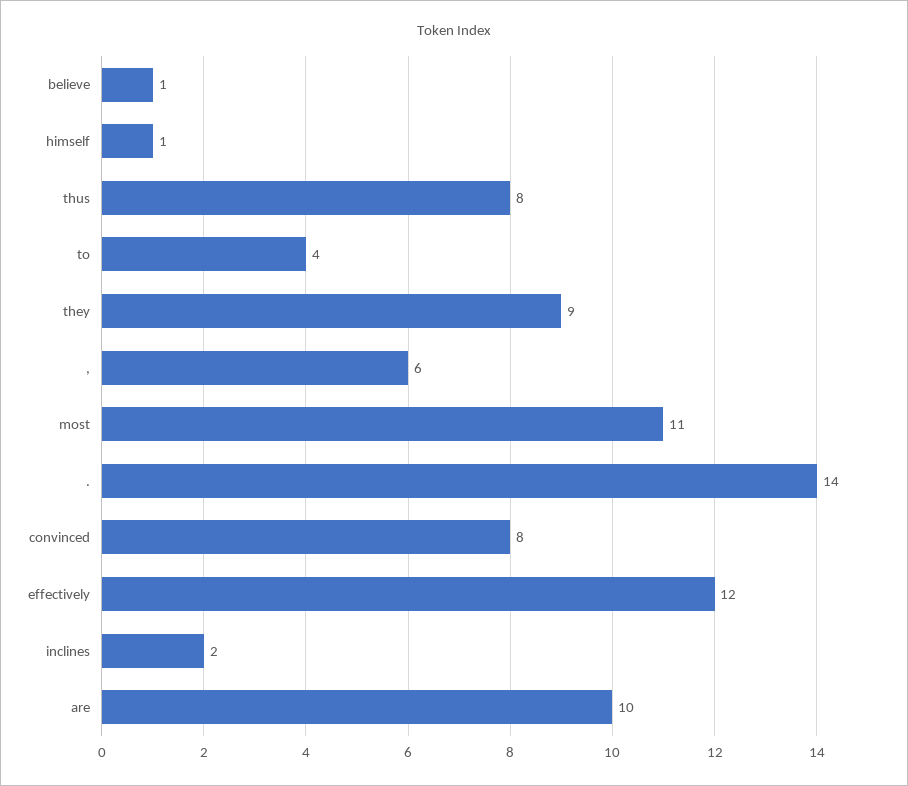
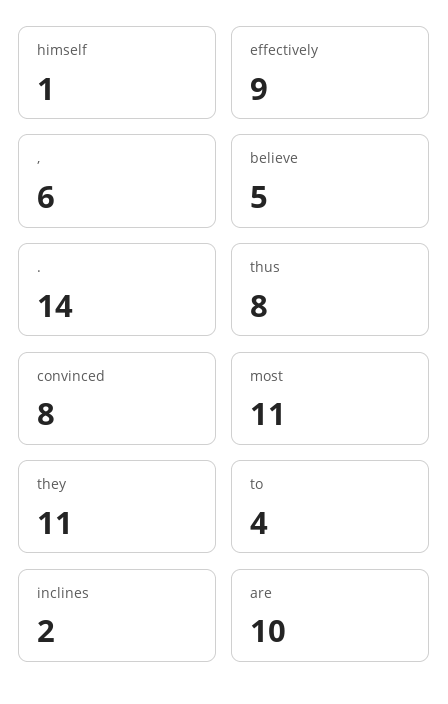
  {
-   "believe": 1,
+   "believe": 5,
    "himself": 1,
    "thus": 8,
    "to": 4,
-   "they": 9,
+   "they": 11,
    ",": 6,
    "most": 11,
    ".": 14,
    "convinced": 8,
-   "effectively": 12,
+   "effectively": 9,
    "inclines": 2,
    "are": 10
  }

